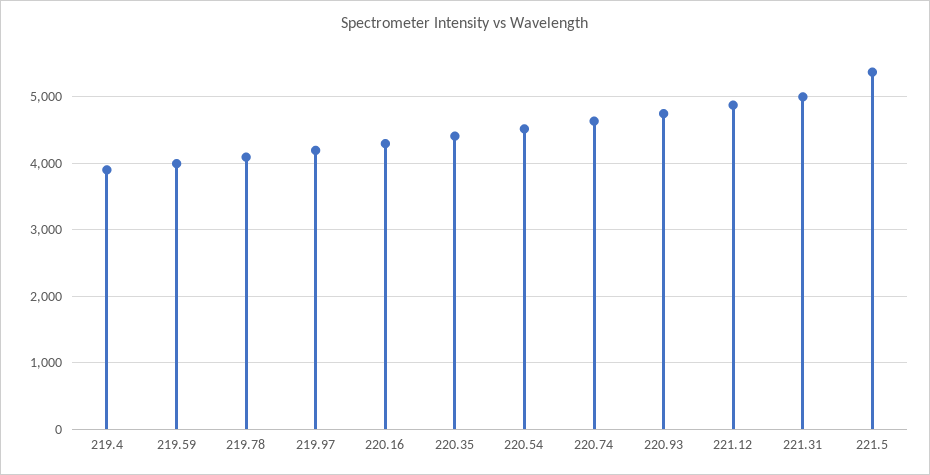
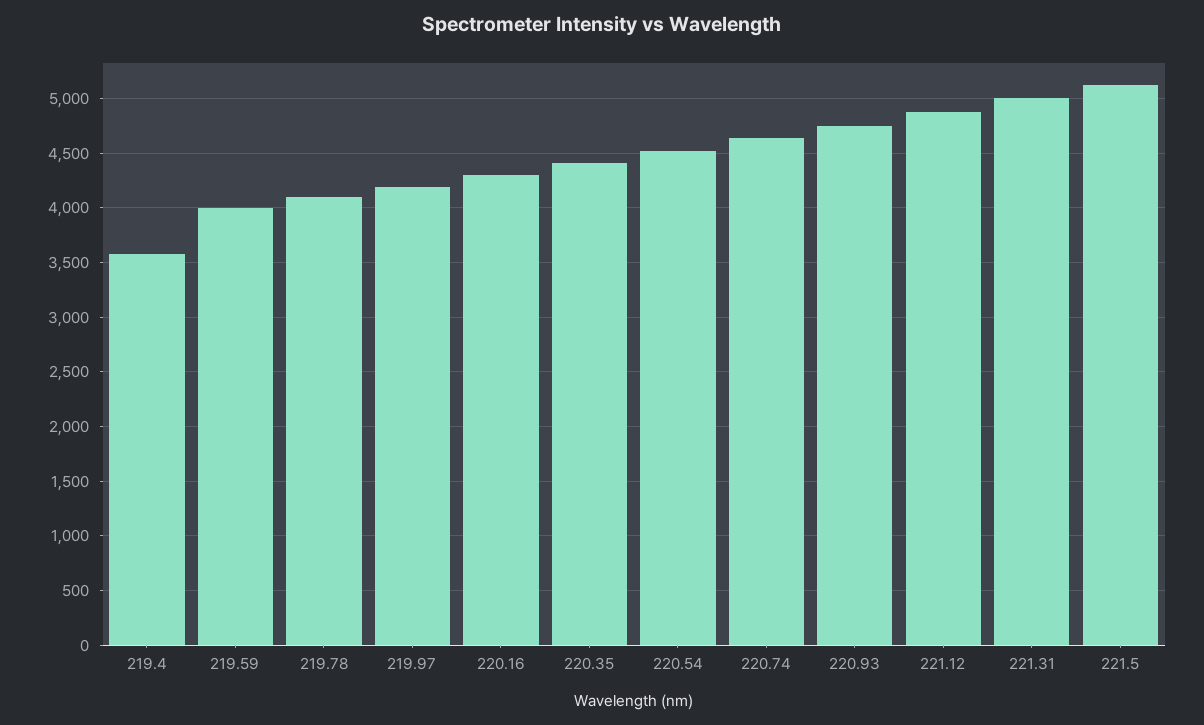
  {
-   "219.4": 3900,
+   "219.4": 3600,
    "219.59": 4000,
    "219.78": 4100,
    "219.97": 4200,
    "220.16": 4300,
    "220.35": 4400,
    "220.54": 4500,
    "220.74": 4600,
    "220.93": 4800,
    "221.12": 4900,
    "221.31": 5000,
-   "221.5": 5400
+   "221.5": 5100
  }

